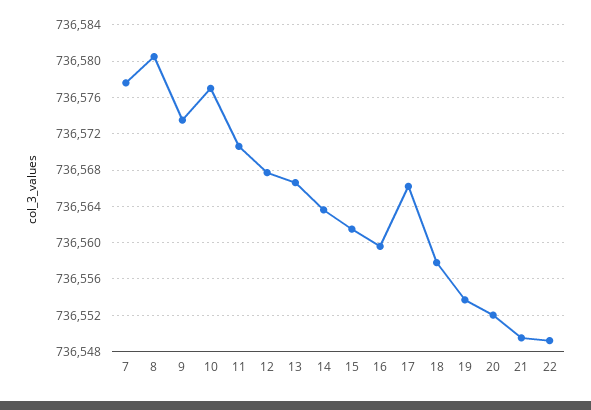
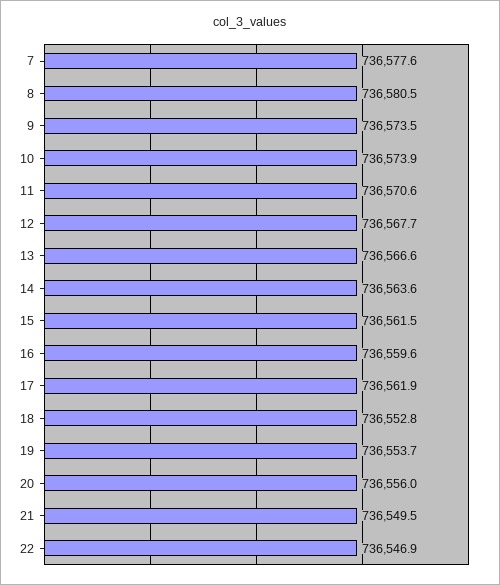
  {
    "7": 736577.6,
    "8": 736580.5,
    "9": 736573.5,
-   "10": 736577,
+   "10": 736573.9,
    "11": 736570.6,
    "12": 736567.7,
    "13": 736566.6,
    "14": 736563.6,
    "15": 736561.5,
    "16": 736559.6,
-   "17": 736566,
+   "17": 736561.9,
-   "18": 736558,
+   "18": 736552.8,
    "19": 736553.7,
-   "20": 736552,
+   "20": 736556,
    "21": 736549.5,
-   "22": 736549
+   "22": 736546.9
  }

